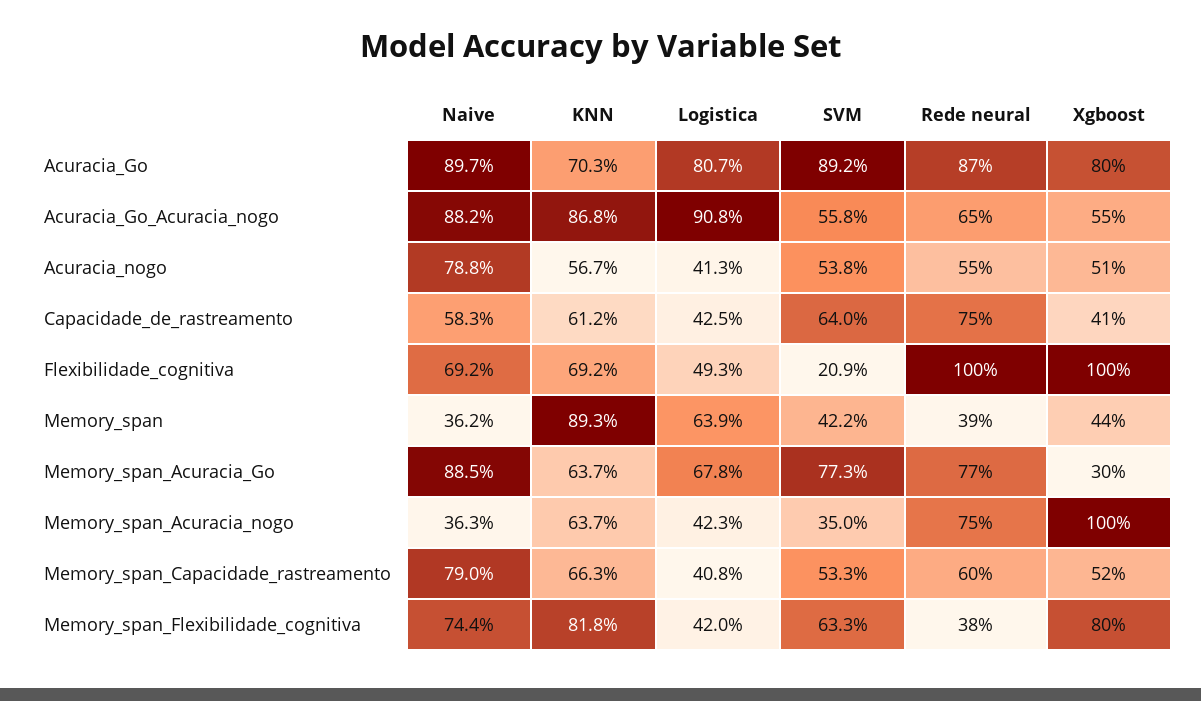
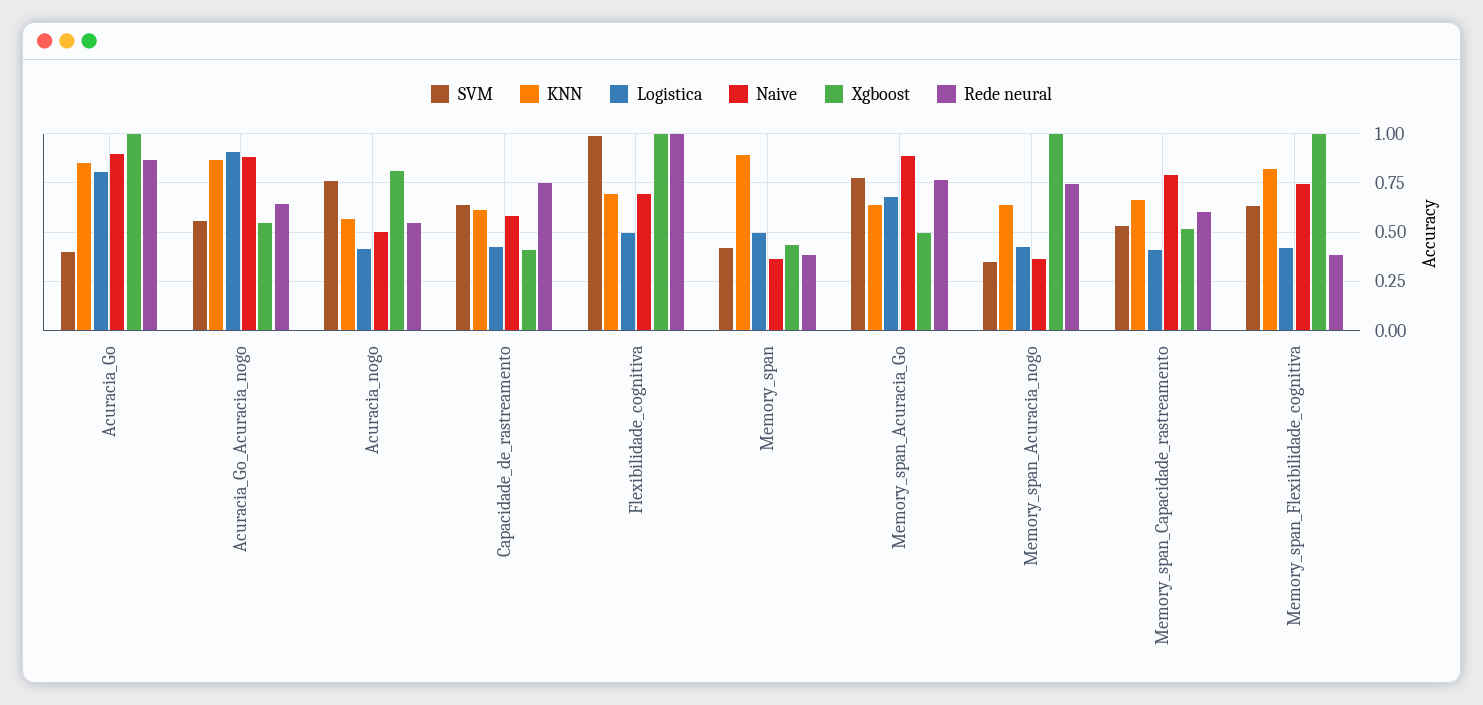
  {
    "Naive": {
      "Acuracia_Go": 0.897,
      "Acuracia_Go_Acuracia_nogo": 0.882,
-     "Acuracia_nogo": 0.788,
+     "Acuracia_nogo": 0.5,
      "Capacidade_de_rastreamento": 0.583,
      "Flexibilidade_cognitiva": 0.692,
      "Memory_span": 0.362,
      "Memory_span_Acuracia_Go": 0.885,
      "Memory_span_Acuracia_nogo": 0.363,
      "Memory_span_Capacidade_rastreamento": 0.79,
      "Memory_span_Flexibilidade_cognitiva": 0.744
    },
    "KNN": {
-     "Acuracia_Go": 0.703,
+     "Acuracia_Go": 0.85,
      "Acuracia_Go_Acuracia_nogo": 0.868,
      "Acuracia_nogo": 0.567,
      "Capacidade_de_rastreamento": 0.612,
      "Flexibilidade_cognitiva": 0.692,
      "Memory_span": 0.893,
      "Memory_span_Acuracia_Go": 0.637,
      "Memory_span_Acuracia_nogo": 0.637,
      "Memory_span_Capacidade_rastreamento": 0.663,
      "Memory_span_Flexibilidade_cognitiva": 0.818
    },
    "Logistica": {
      "Acuracia_Go": 0.807,
      "Acuracia_Go_Acuracia_nogo": 0.908,
      "Acuracia_nogo": 0.413,
      "Capacidade_de_rastreamento": 0.425,
      "Flexibilidade_cognitiva": 0.493,
-     "Memory_span": 0.639,
+     "Memory_span": 0.5,
      "Memory_span_Acuracia_Go": 0.678,
      "Memory_span_Acuracia_nogo": 0.423,
      "Memory_span_Capacidade_rastreamento": 0.408,
      "Memory_span_Flexibilidade_cognitiva": 0.42
    },
    "SVM": {
-     "Acuracia_Go": 0.892,
+     "Acuracia_Go": 0.4,
      "Acuracia_Go_Acuracia_nogo": 0.558,
-     "Acuracia_nogo": 0.538,
+     "Acuracia_nogo": 0.75,
      "Capacidade_de_rastreamento": 0.64,
-     "Flexibilidade_cognitiva": 0.209,
+     "Flexibilidade_cognitiva": 1,
      "Memory_span": 0.422,
      "Memory_span_Acuracia_Go": 0.773,
      "Memory_span_Acuracia_nogo": 0.35,
      "Memory_span_Capacidade_rastreamento": 0.533,
      "Memory_span_Flexibilidade_cognitiva": 0.633
    },
    "Rede neural": {
      "Acuracia_Go": 0.87,
      "Acuracia_Go_Acuracia_nogo": 0.65,
      "Acuracia_nogo": 0.55,
      "Capacidade_de_rastreamento": 0.75,
      "Flexibilidade_cognitiva": 1,
      "Memory_span": 0.39,
      "Memory_span_Acuracia_Go": 0.77,
      "Memory_span_Acuracia_nogo": 0.75,
      "Memory_span_Capacidade_rastreamento": 0.6,
      "Memory_span_Flexibilidade_cognitiva": 0.38
    },
    "Xgboost": {
-     "Acuracia_Go": 0.8,
+     "Acuracia_Go": 1,
      "Acuracia_Go_Acuracia_nogo": 0.55,
-     "Acuracia_nogo": 0.51,
+     "Acuracia_nogo": 0.8,
      "Capacidade_de_rastreamento": 0.41,
      "Flexibilidade_cognitiva": 1,
      "Memory_span": 0.44,
-     "Memory_span_Acuracia_Go": 0.3,
+     "Memory_span_Acuracia_Go": 0.5,
      "Memory_span_Acuracia_nogo": 1,
      "Memory_span_Capacidade_rastreamento": 0.52,
-     "Memory_span_Flexibilidade_cognitiva": 0.8
+     "Memory_span_Flexibilidade_cognitiva": 1
    }
  }

